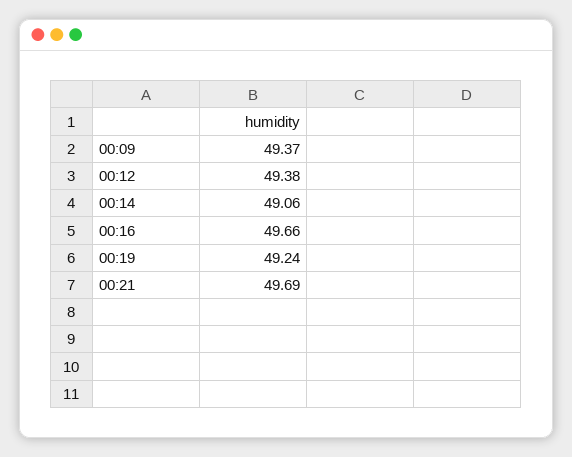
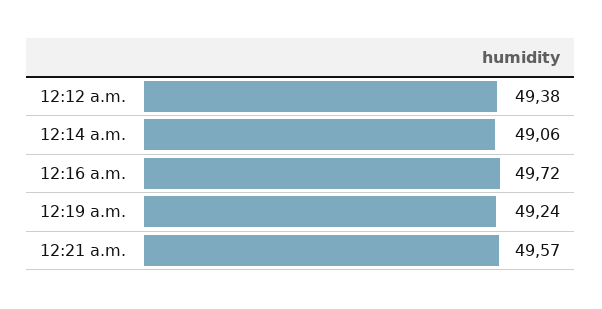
  {
-   "00:09": 49.37,
    "00:12": 49.38,
    "00:14": 49.06,
-   "00:16": 49.66,
+   "00:16": 49.72,
    "00:19": 49.24,
-   "00:21": 49.69
+   "00:21": 49.57
  }

